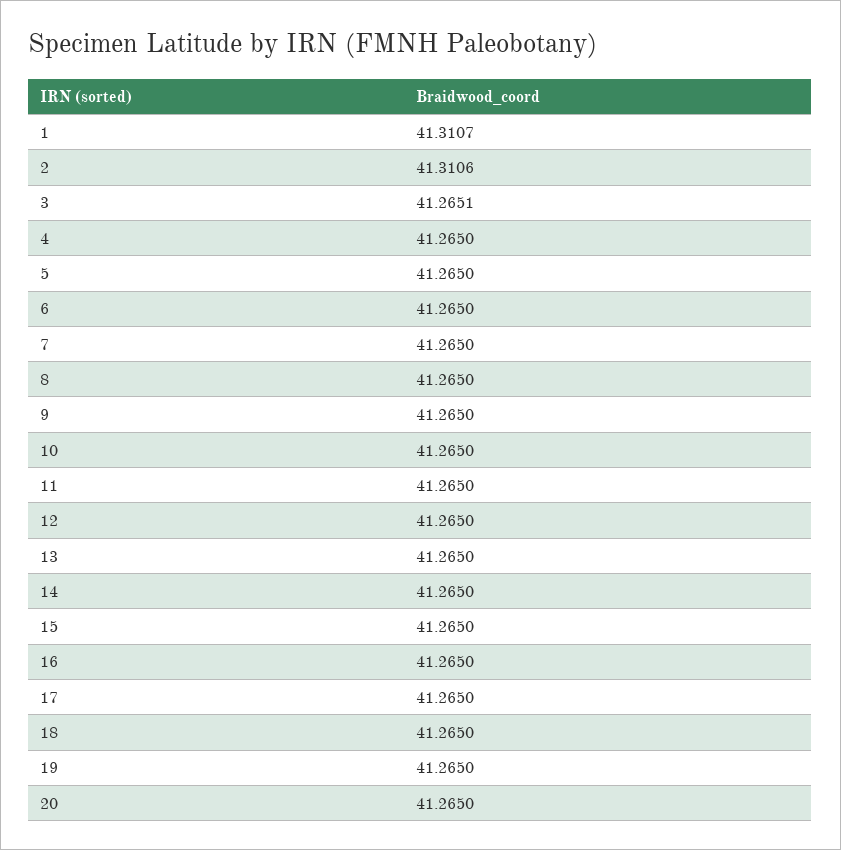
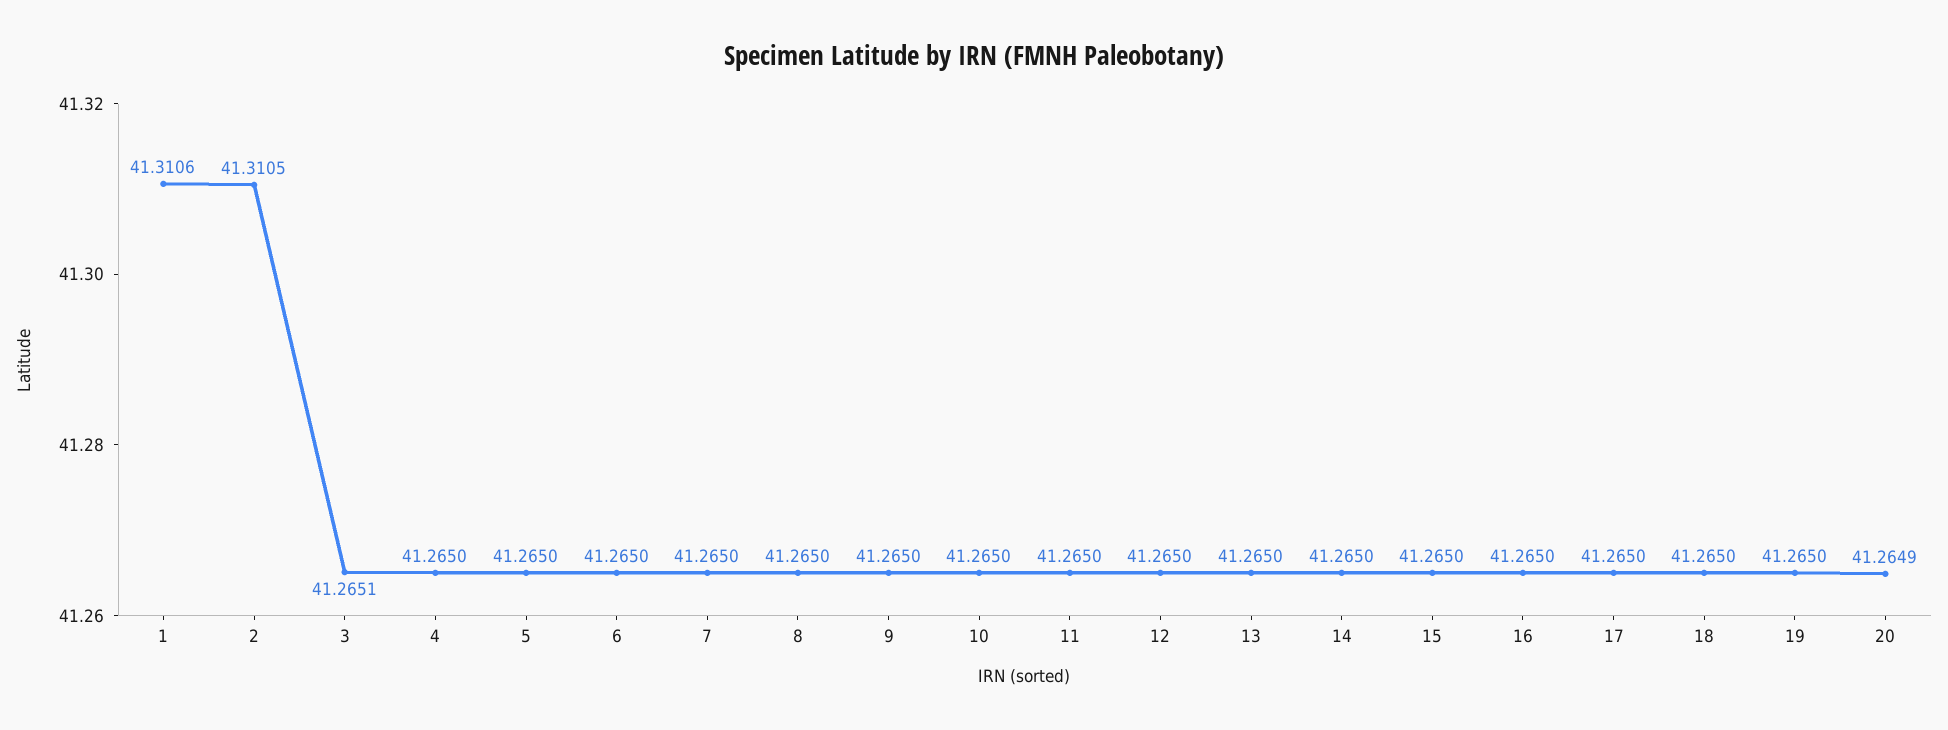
  {
-   "1": 41.3107,
+   "1": 41.3106,
-   "2": 41.3106,
+   "2": 41.3105,
    "3": 41.2651,
    "4": 41.265,
    "5": 41.265,
    "6": 41.265,
    "7": 41.265,
    "8": 41.265,
    "9": 41.265,
    "10": 41.265,
    "11": 41.265,
    "12": 41.265,
    "13": 41.265,
    "14": 41.265,
    "15": 41.265,
    "16": 41.265,
    "17": 41.265,
    "18": 41.265,
    "19": 41.265,
-   "20": 41.265
+   "20": 41.2649
  }

